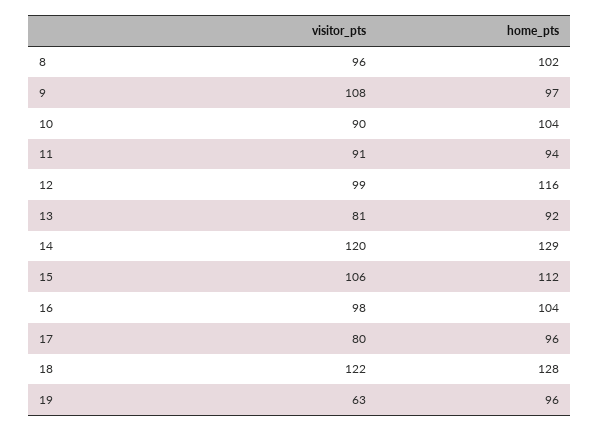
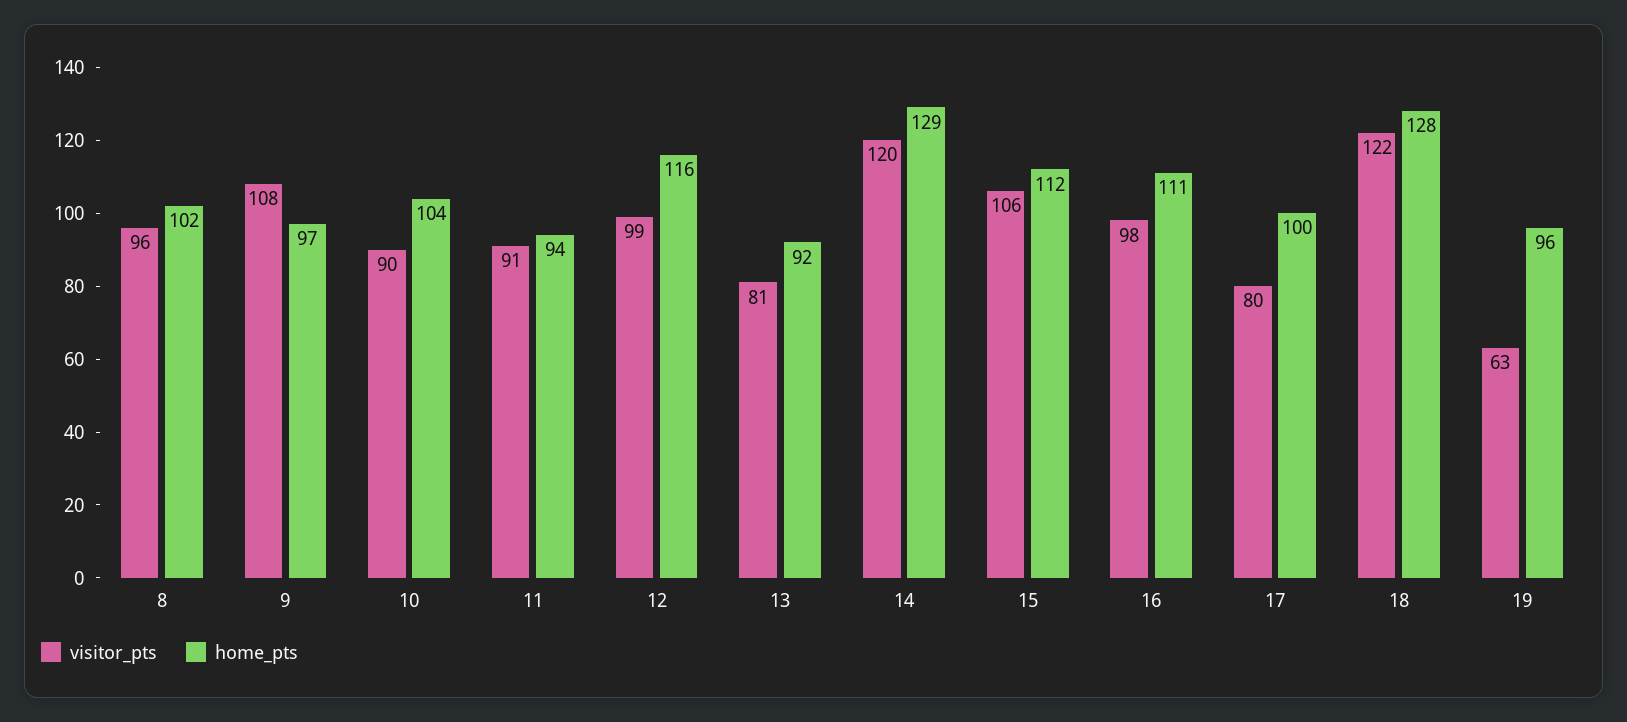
  {
    "visitor_pts": {
      "8": 96,
      "9": 108,
      "10": 90,
      "11": 91,
      "12": 99,
      "13": 81,
      "14": 120,
      "15": 106,
      "16": 98,
      "17": 80,
      "18": 122,
      "19": 63
    },
    "home_pts": {
      "8": 102,
      "9": 97,
      "10": 104,
      "11": 94,
      "12": 116,
      "13": 92,
      "14": 129,
      "15": 112,
-     "16": 104,
+     "16": 111,
-     "17": 96,
+     "17": 100,
      "18": 128,
      "19": 96
    }
  }

